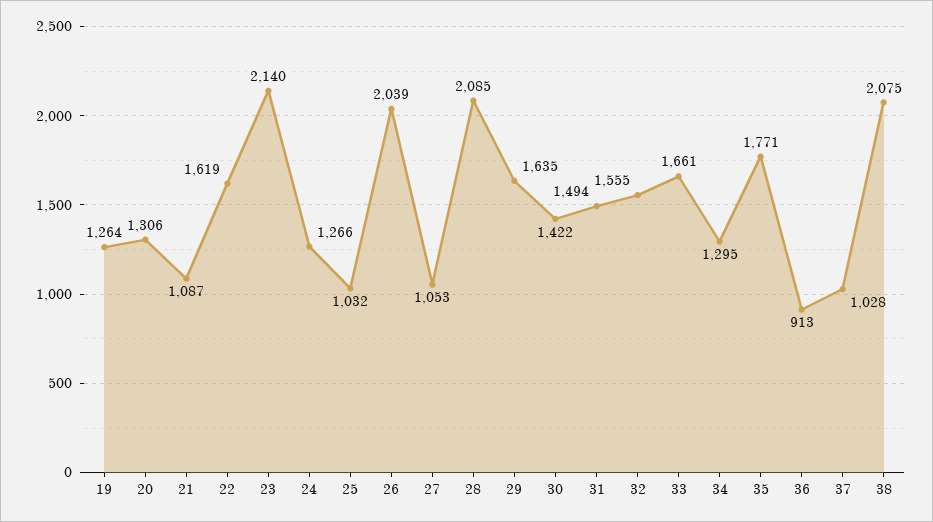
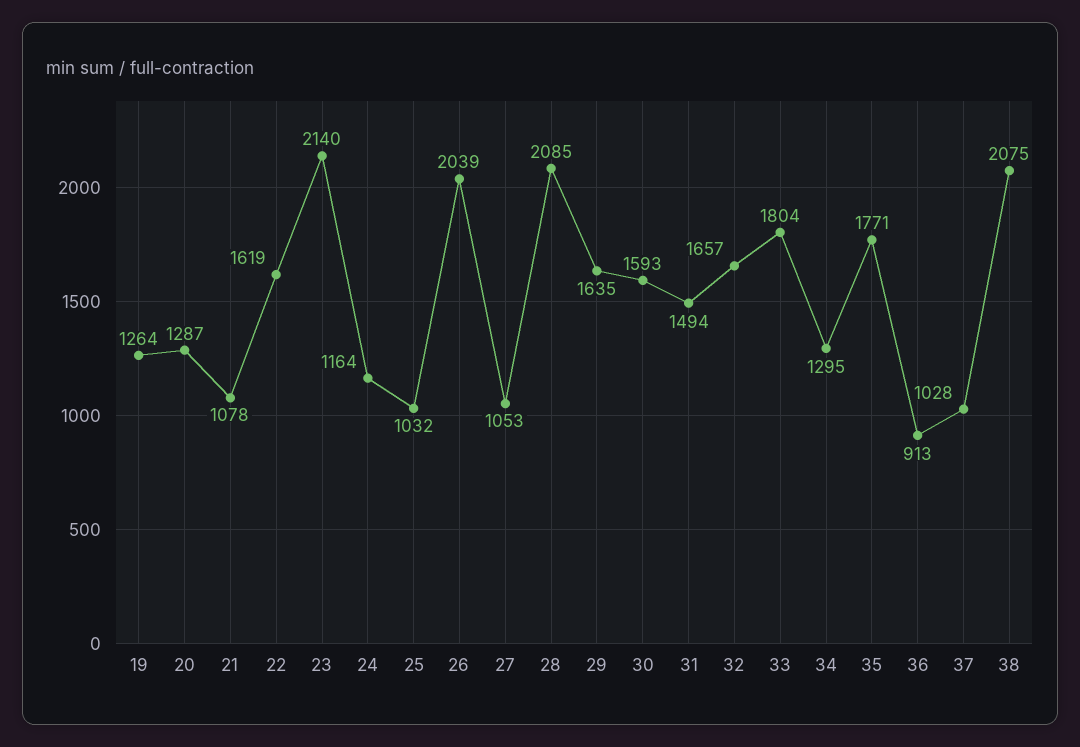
  {
    "19": 1264,
-   "20": 1306,
+   "20": 1287,
-   "21": 1087,
+   "21": 1078,
    "22": 1619,
    "23": 2140,
-   "24": 1266,
+   "24": 1164,
    "25": 1032,
    "26": 2039,
    "27": 1053,
    "28": 2085,
    "29": 1635,
-   "30": 1422,
+   "30": 1593,
    "31": 1494,
-   "32": 1555,
+   "32": 1657,
-   "33": 1661,
+   "33": 1804,
    "34": 1295,
    "35": 1771,
    "36": 913,
    "37": 1028,
    "38": 2075
  }

